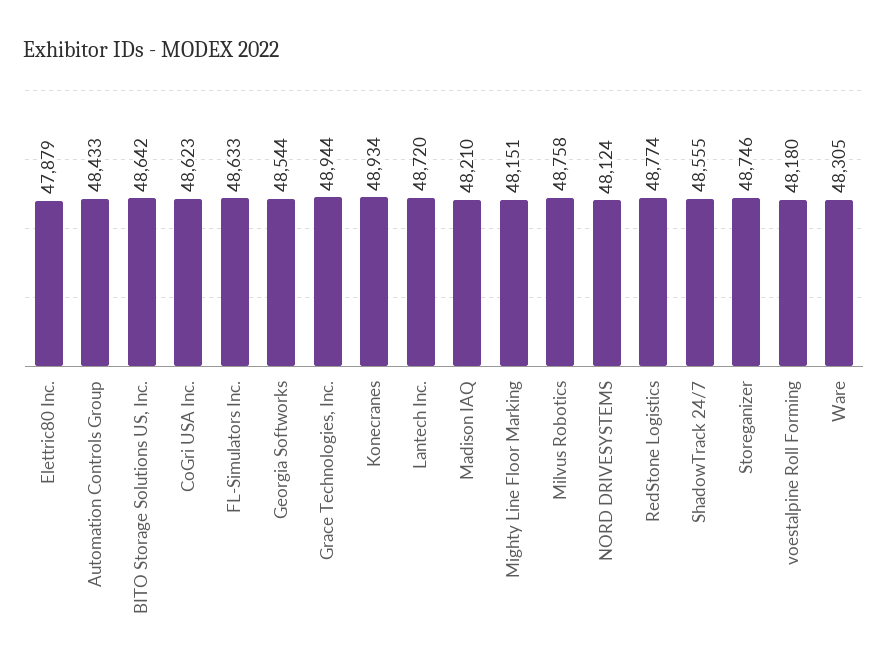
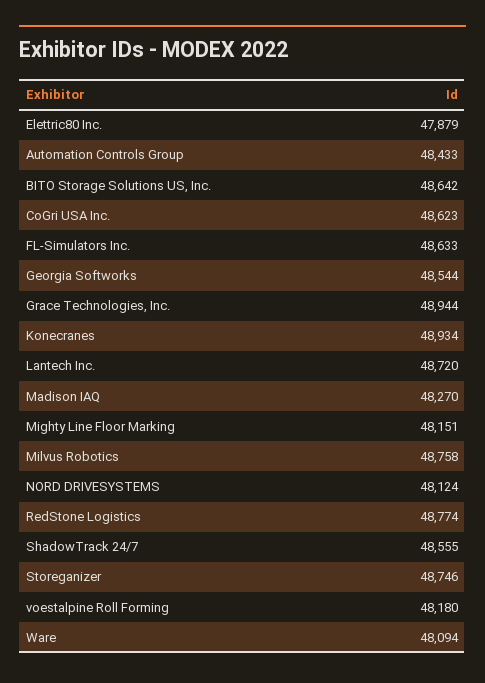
  {
    "Elettric80 Inc.": 47879,
    "Automation Controls Group": 48433,
    "BITO Storage Solutions US, Inc.": 48642,
    "CoGri USA Inc.": 48623,
    "FL-Simulators Inc.": 48633,
    "Georgia Softworks": 48544,
    "Grace Technologies, Inc.": 48944,
    "Konecranes": 48934,
    "Lantech Inc.": 48720,
-   "Madison IAQ": 48210,
+   "Madison IAQ": 48270,
    "Mighty Line Floor Marking": 48151,
    "Milvus Robotics": 48758,
    "NORD DRIVESYSTEMS": 48124,
    "RedStone Logistics": 48774,
    "ShadowTrack 24/7": 48555,
    "Storeganizer": 48746,
    "voestalpine Roll Forming": 48180,
-   "Ware": 48305
+   "Ware": 48094
  }

